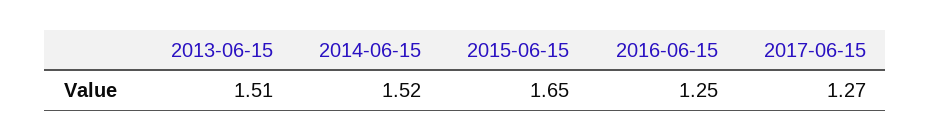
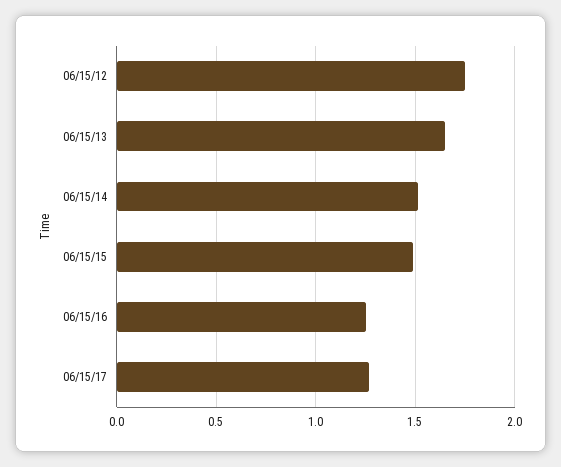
  {
-   "2013-06-15": 1.51,
+   "2013-06-15": 1.65,
    "2014-06-15": 1.52,
-   "2015-06-15": 1.65,
+   "2015-06-15": 1.5,
    "2016-06-15": 1.25,
-   "2017-06-15": 1.27
+   "2017-06-15": 1.27,
+   "06/15/12": 1.75
  }

